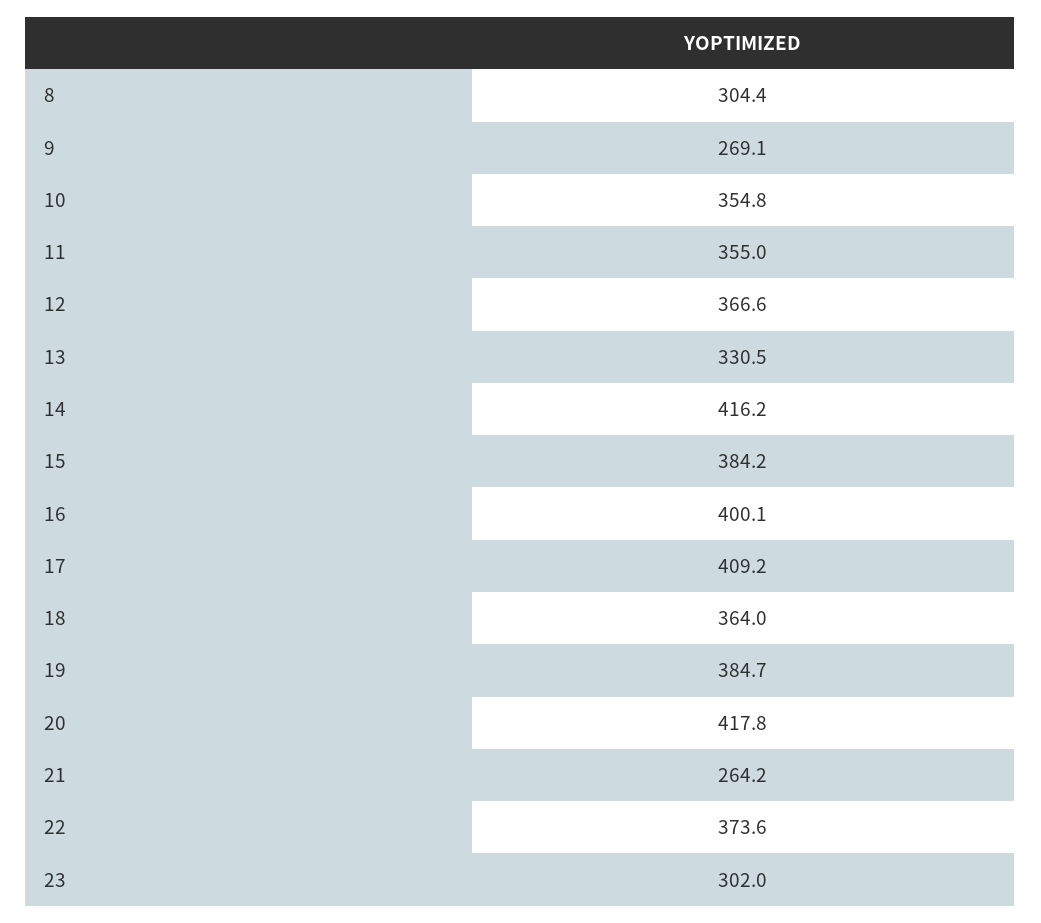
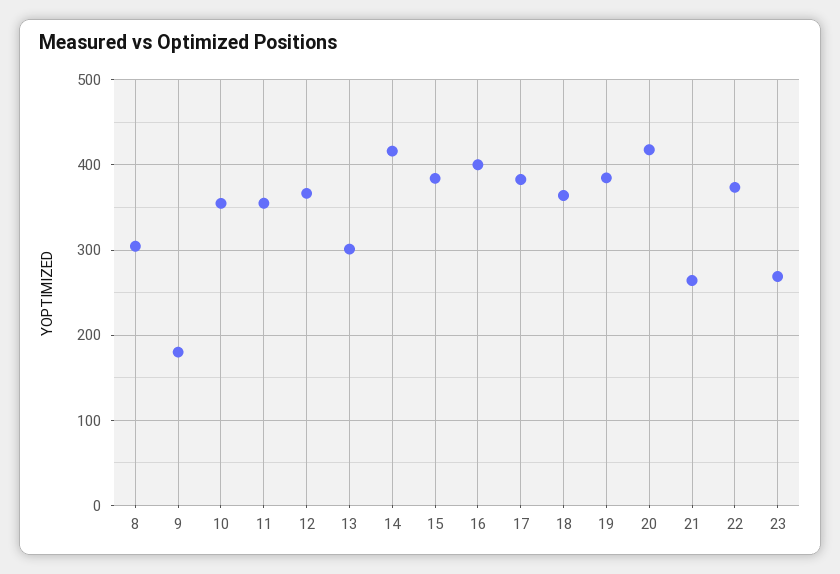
  {
    "8": 304.4,
-   "9": 269.1,
+   "9": 180,
    "10": 354.8,
    "11": 355,
    "12": 366.6,
-   "13": 330.5,
+   "13": 300,
    "14": 416.2,
    "15": 384.2,
    "16": 400.1,
-   "17": 409.2,
+   "17": 380,
    "18": 364,
    "19": 384.7,
    "20": 417.8,
    "21": 264.2,
    "22": 373.6,
-   "23": 302
+   "23": 270
  }

